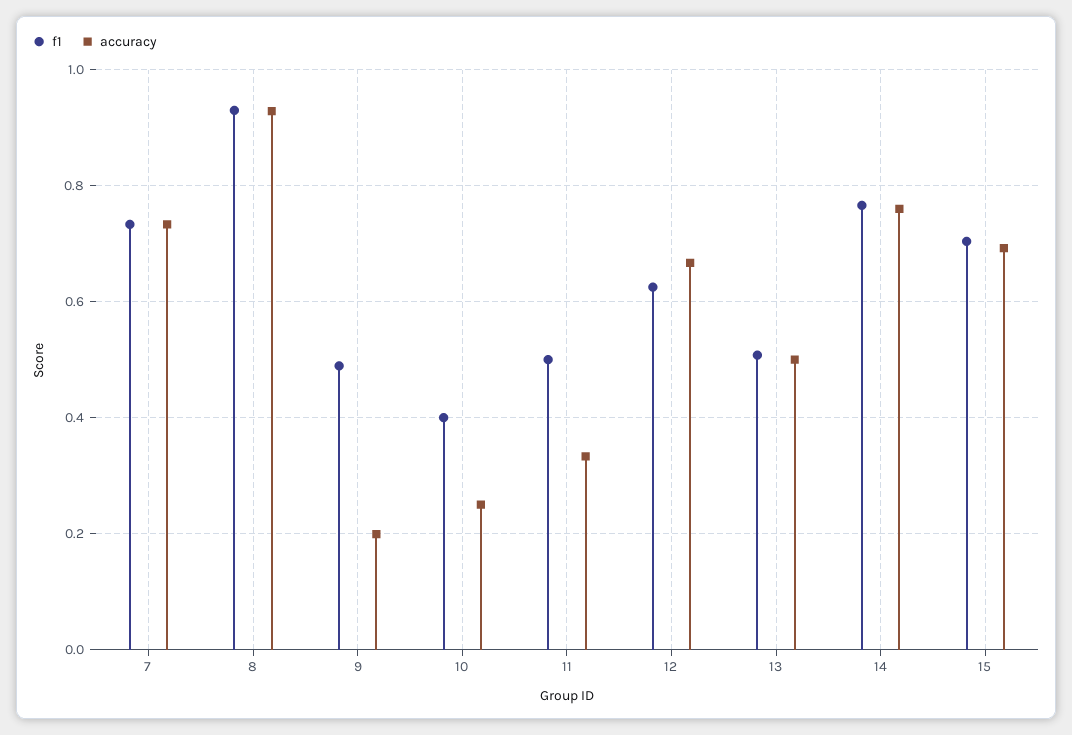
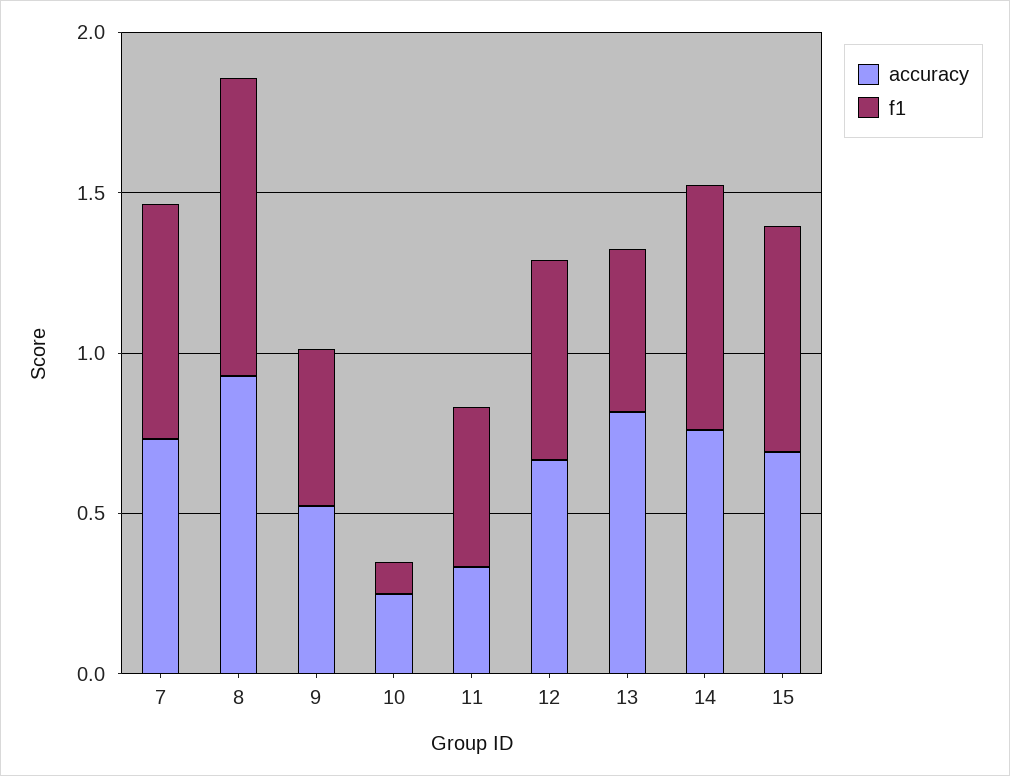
  {
    "f1": {
      "7": 0.74,
      "8": 0.92,
      "9": 0.48,
-     "10": 0.4,
+     "10": 0.1,
      "11": 0.5,
      "12": 0.62,
      "13": 0.5,
      "14": 0.76,
      "15": 0.7
    },
    "accuracy": {
      "7": 0.74,
      "8": 0.92,
-     "9": 0.2,
+     "9": 0.5,
      "10": 0.26,
      "11": 0.34,
      "12": 0.66,
-     "13": 0.5,
+     "13": 0.8,
      "14": 0.76,
      "15": 0.7
    }
  }

